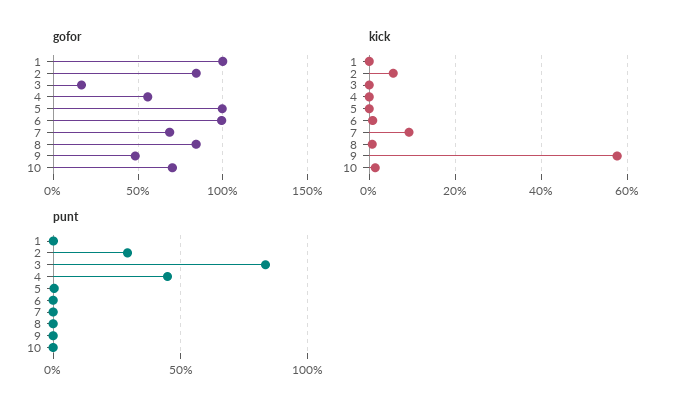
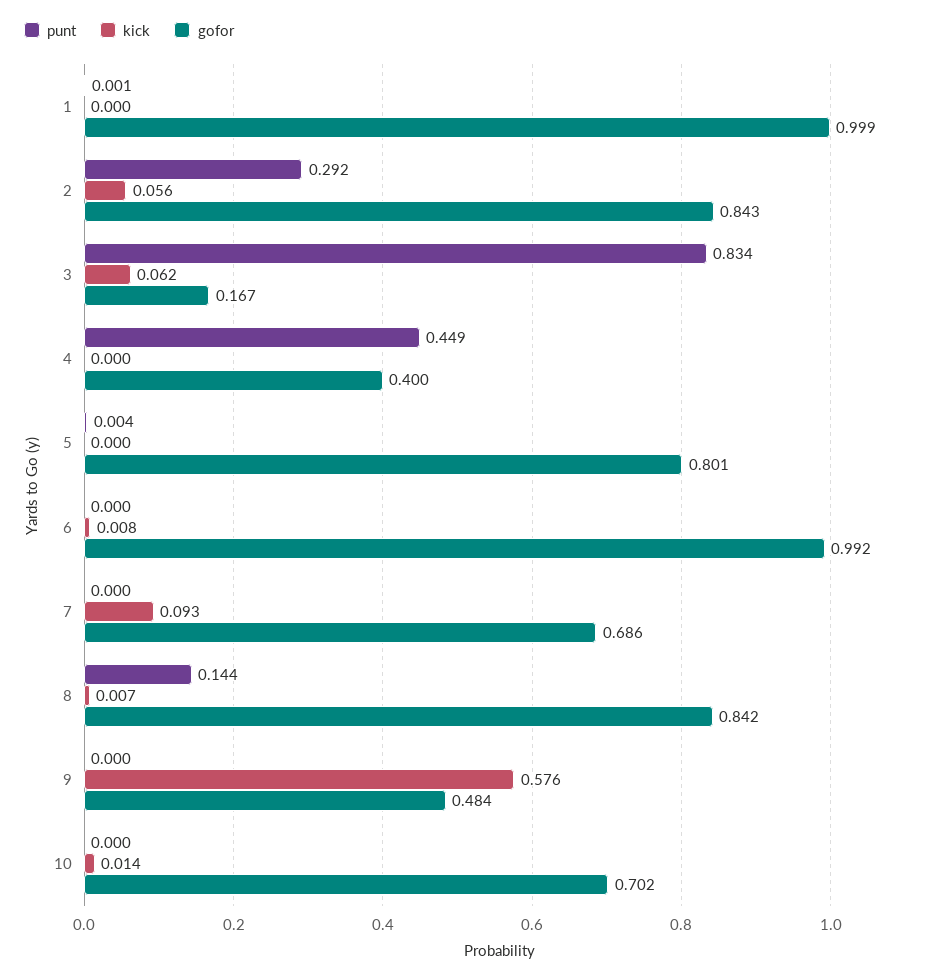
  {
    "gofor": {
      "1": 0.999,
      "2": 0.843,
      "3": 0.167,
-     "4": 0.55,
+     "4": 0.4,
-     "5": 1,
+     "5": 0.801,
      "6": 0.992,
      "7": 0.686,
      "8": 0.842,
      "9": 0.484,
      "10": 0.702
    },
    "kick": {
      "1": 0,
      "2": 0.056,
-     "3": 0,
+     "3": 0.062,
      "4": 0,
      "5": 0,
      "6": 0.008,
      "7": 0.093,
      "8": 0.007,
      "9": 0.576,
      "10": 0.014
    },
    "punt": {
      "1": 0.001,
      "2": 0.292,
      "3": 0.834,
      "4": 0.449,
      "5": 0.004,
      "6": 0,
      "7": 0,
-     "8": 0,
+     "8": 0.144,
      "9": 0,
      "10": 0
    }
  }

